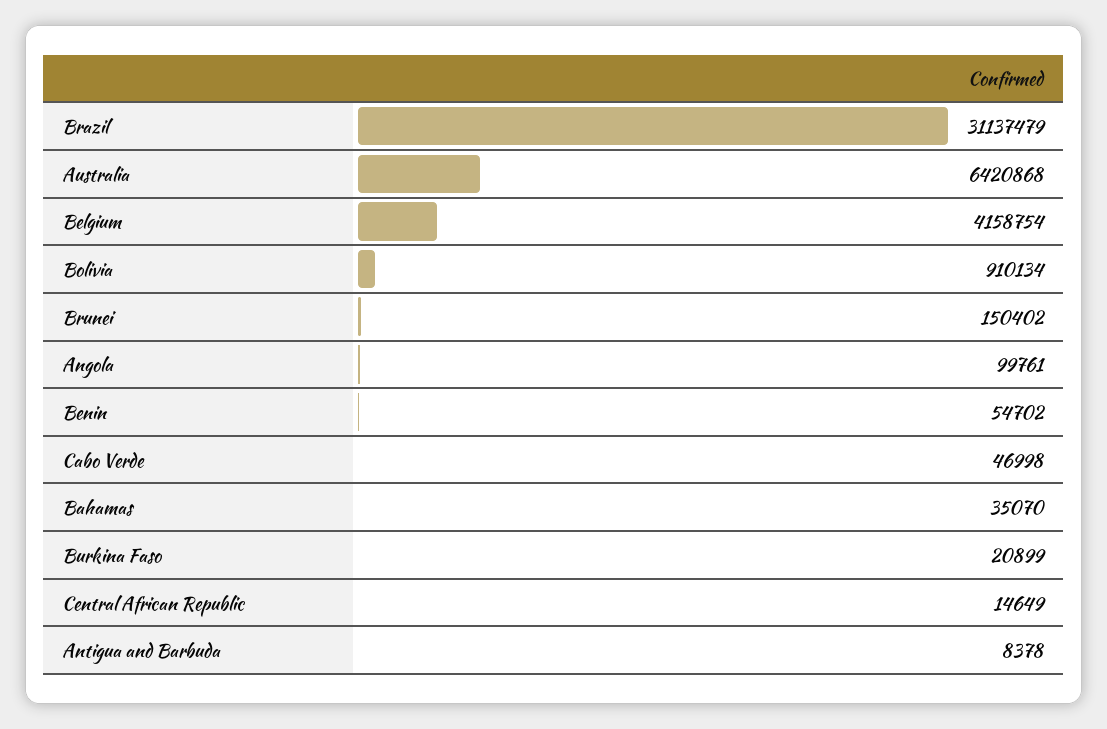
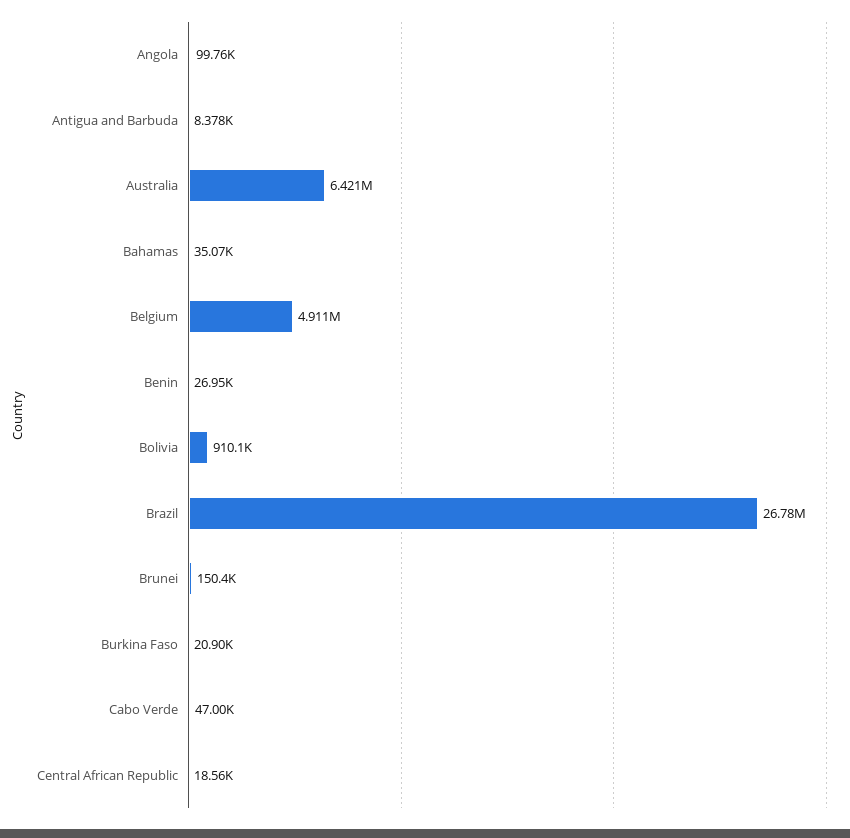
  {
-   "Brazil": 31137479,
+   "Brazil": 26780000,
    "Australia": 6420868,
-   "Belgium": 4158754,
+   "Belgium": 4911000,
    "Bolivia": 910134,
    "Brunei": 150402,
    "Angola": 99761,
-   "Benin": 54702,
+   "Benin": 26950,
    "Cabo Verde": 46998,
    "Bahamas": 35070,
    "Burkina Faso": 20899,
-   "Central African Republic": 14649,
+   "Central African Republic": 18560,
    "Antigua and Barbuda": 8378
  }

